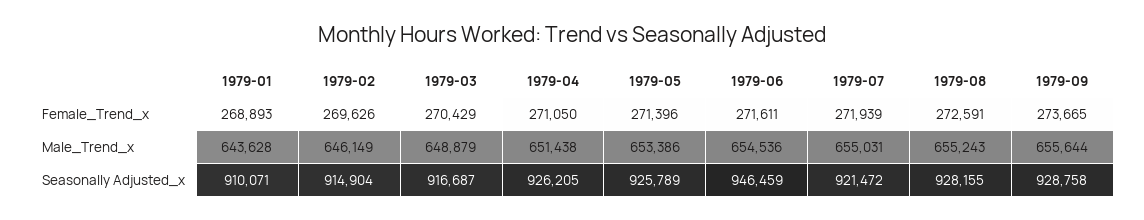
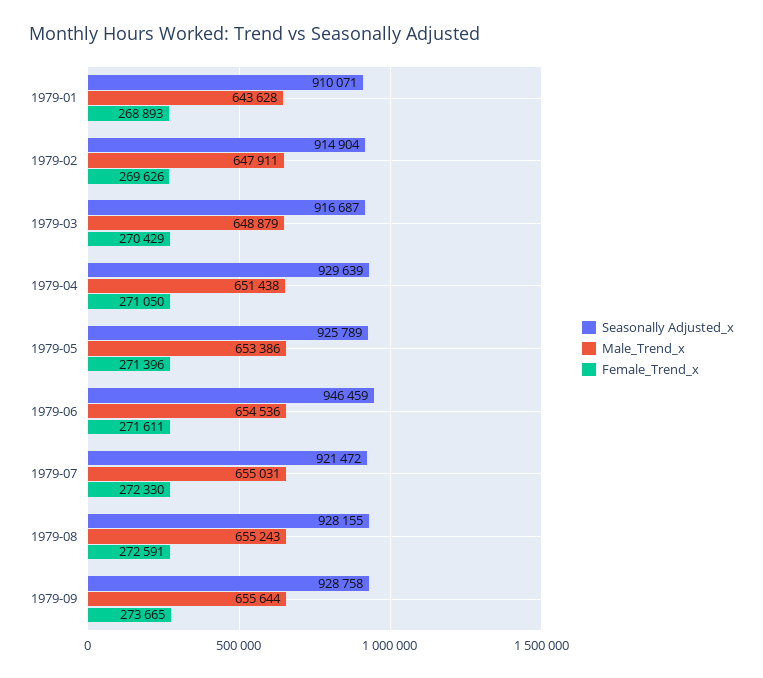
  {
    "Female_Trend_x": {
      "1979-01": 268893,
      "1979-02": 269626,
      "1979-03": 270429,
      "1979-04": 271050,
      "1979-05": 271396,
      "1979-06": 271611,
-     "1979-07": 271939,
+     "1979-07": 272330,
      "1979-08": 272591,
      "1979-09": 273665
    },
    "Male_Trend_x": {
      "1979-01": 643628,
-     "1979-02": 646149,
+     "1979-02": 647911,
      "1979-03": 648879,
      "1979-04": 651438,
      "1979-05": 653386,
      "1979-06": 654536,
      "1979-07": 655031,
      "1979-08": 655243,
      "1979-09": 655644
    },
    "Seasonally Adjusted_x": {
      "1979-01": 910071,
      "1979-02": 914904,
      "1979-03": 916687,
-     "1979-04": 926205,
+     "1979-04": 929639,
      "1979-05": 925789,
      "1979-06": 946459,
      "1979-07": 921472,
      "1979-08": 928155,
      "1979-09": 928758
    }
  }

